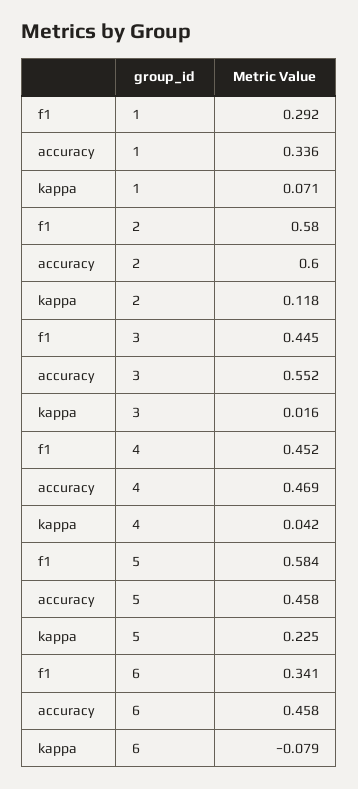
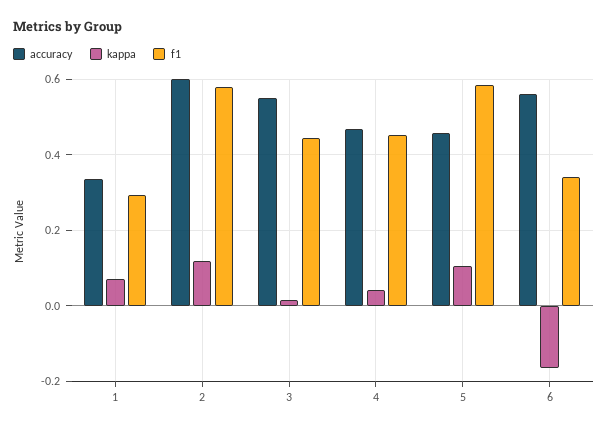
  {
    "f1": {
      "1": 0.292,
      "2": 0.58,
      "3": 0.445,
      "4": 0.452,
      "5": 0.584,
      "6": 0.341
    },
    "accuracy": {
      "1": 0.336,
      "2": 0.6,
      "3": 0.552,
      "4": 0.469,
      "5": 0.458,
-     "6": 0.458
+     "6": 0.56
    },
    "kappa": {
      "1": 0.071,
      "2": 0.118,
      "3": 0.016,
      "4": 0.042,
-     "5": 0.225,
+     "5": 0.1,
-     "6": -0.079
+     "6": -0.16
    }
  }

